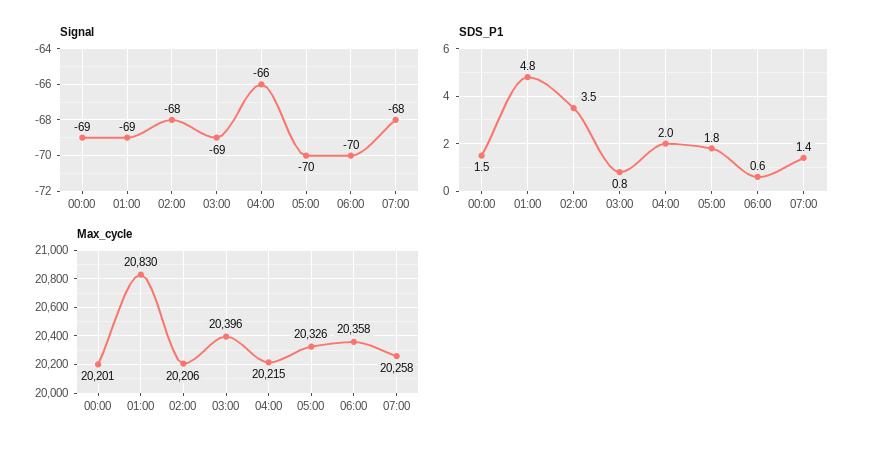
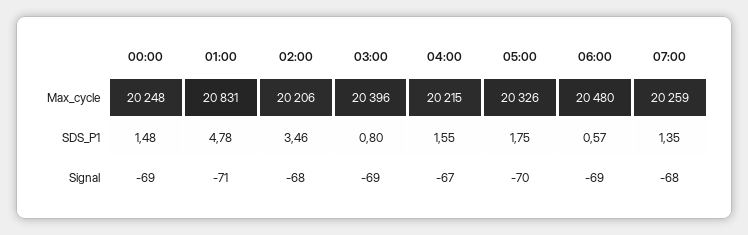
  {
    "Signal": {
      "00:00": -69,
-     "01:00": -69,
+     "01:00": -71,
      "02:00": -68,
      "03:00": -69,
-     "04:00": -66,
+     "04:00": -67,
      "05:00": -70,
-     "06:00": -70,
+     "06:00": -69,
      "07:00": -68
    },
    "SDS_P1": {
      "00:00": 1.48,
      "01:00": 4.78,
      "02:00": 3.46,
      "03:00": 0.8,
-     "04:00": 2,
+     "04:00": 1.55,
      "05:00": 1.75,
      "06:00": 0.57,
      "07:00": 1.35
    },
    "Max_cycle": {
-     "00:00": 20201,
+     "00:00": 20248,
-     "01:00": 20830,
+     "01:00": 20831,
      "02:00": 20206,
      "03:00": 20396,
      "04:00": 20215,
      "05:00": 20326,
-     "06:00": 20358,
+     "06:00": 20480,
-     "07:00": 20258
+     "07:00": 20259
    }
  }

